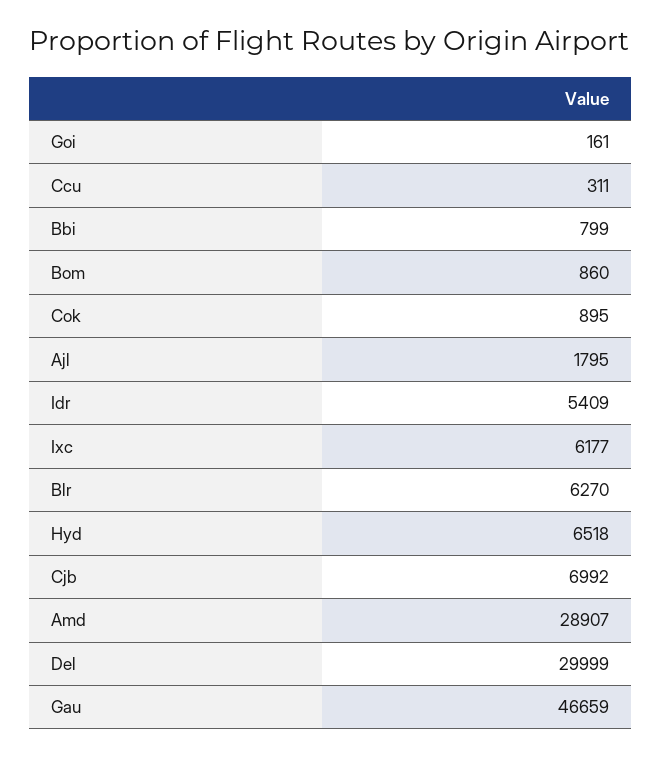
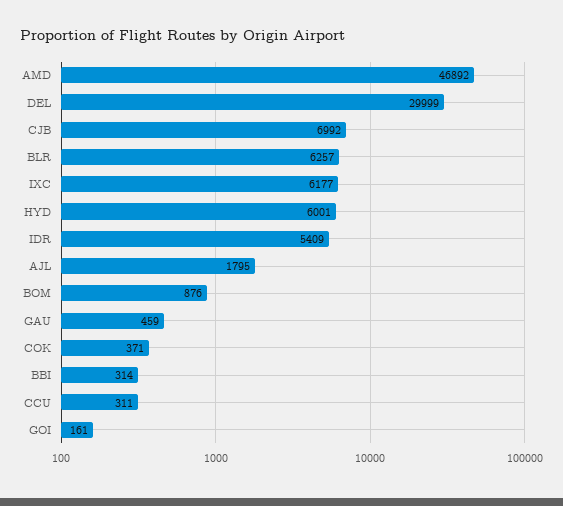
  {
    "Goi": 161,
    "Ccu": 311,
-   "Bbi": 799,
+   "Bbi": 314,
-   "Bom": 860,
+   "Bom": 876,
-   "Cok": 895,
+   "Cok": 371,
    "Ajl": 1795,
    "Idr": 5409,
    "Ixc": 6177,
-   "Blr": 6270,
+   "Blr": 6257,
-   "Hyd": 6518,
+   "Hyd": 6001,
    "Cjb": 6992,
-   "Amd": 28907,
+   "Amd": 46892,
    "Del": 29999,
-   "Gau": 46659
+   "Gau": 459
  }

